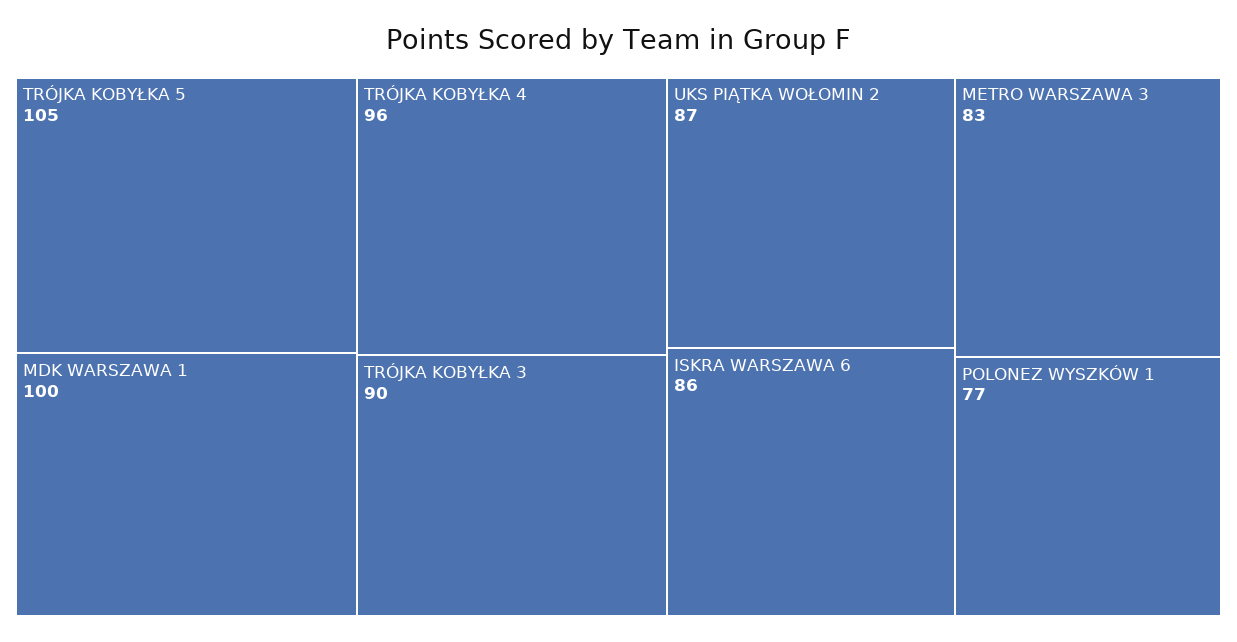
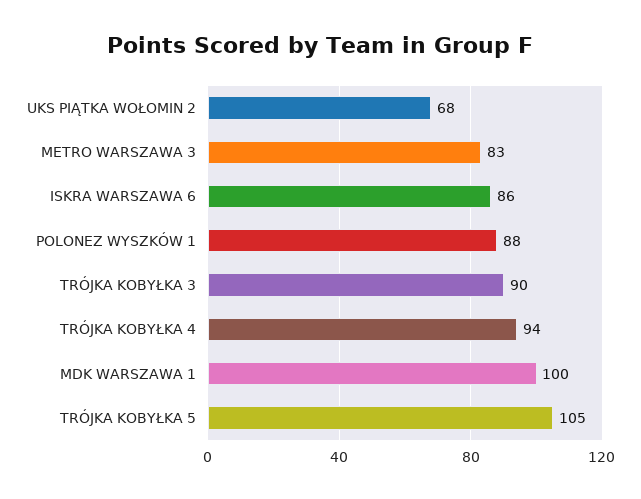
  {
    "TRÓJKA KOBYŁKA 5": 105,
    "MDK WARSZAWA 1": 100,
-   "TRÓJKA KOBYŁKA 4": 96,
+   "TRÓJKA KOBYŁKA 4": 94,
    "TRÓJKA KOBYŁKA 3": 90,
-   "UKS PIĄTKA WOŁOMIN 2": 87,
+   "UKS PIĄTKA WOŁOMIN 2": 68,
    "ISKRA WARSZAWA 6": 86,
    "METRO WARSZAWA 3": 83,
-   "POLONEZ WYSZKÓW 1": 77
+   "POLONEZ WYSZKÓW 1": 88
  }

